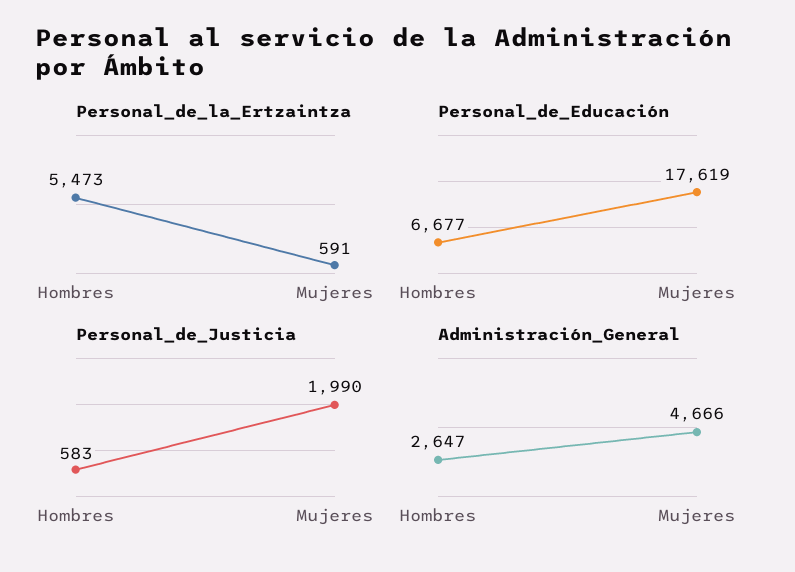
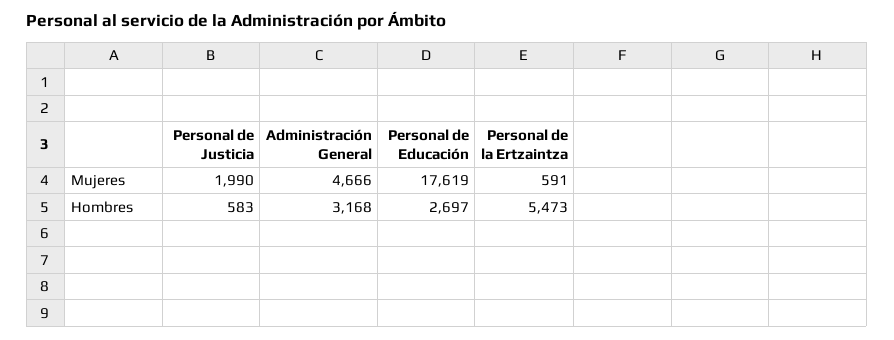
  {
    "Personal_de_la_Ertzaintza": {
      "Hombres": 5473,
      "Mujeres": 591
    },
    "Personal_de_Educación": {
-     "Hombres": 6677,
+     "Hombres": 2697,
      "Mujeres": 17619
    },
    "Personal_de_Justicia": {
      "Hombres": 583,
      "Mujeres": 1990
    },
    "Administración_General": {
-     "Hombres": 2647,
+     "Hombres": 3168,
      "Mujeres": 4666
    }
  }

